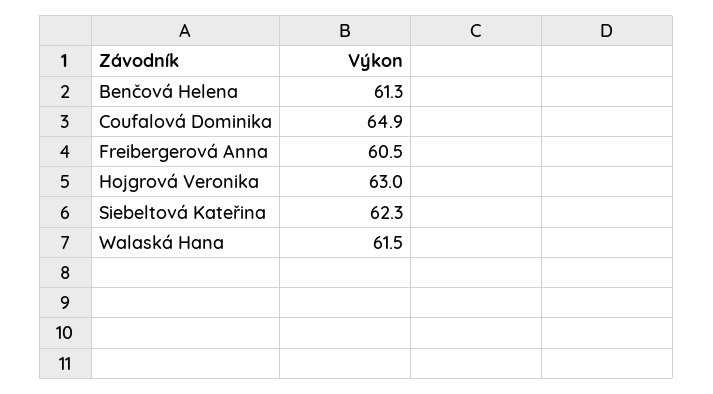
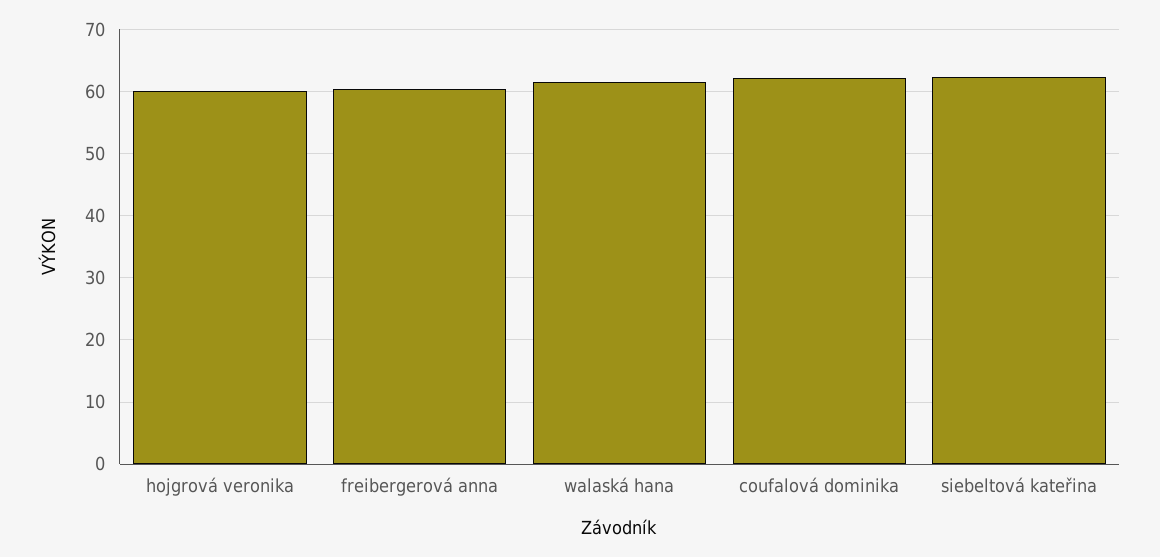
  {
-   "Benčová Helena": 61.3,
-   "Coufalová Dominika": 64.9,
+   "Coufalová Dominika": 62,
    "Freibergerová Anna": 60.5,
-   "Hojgrová Veronika": 63,
+   "Hojgrová Veronika": 60,
    "Siebeltová Kateřina": 62.3,
    "Walaská Hana": 61.5
  }

